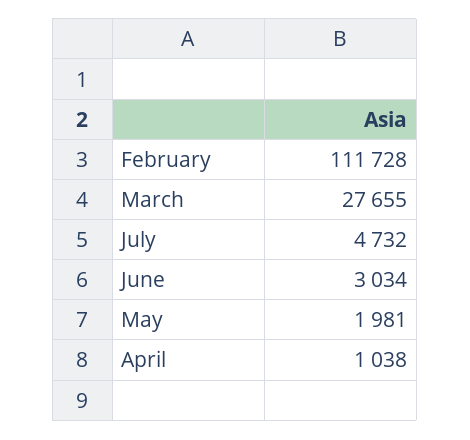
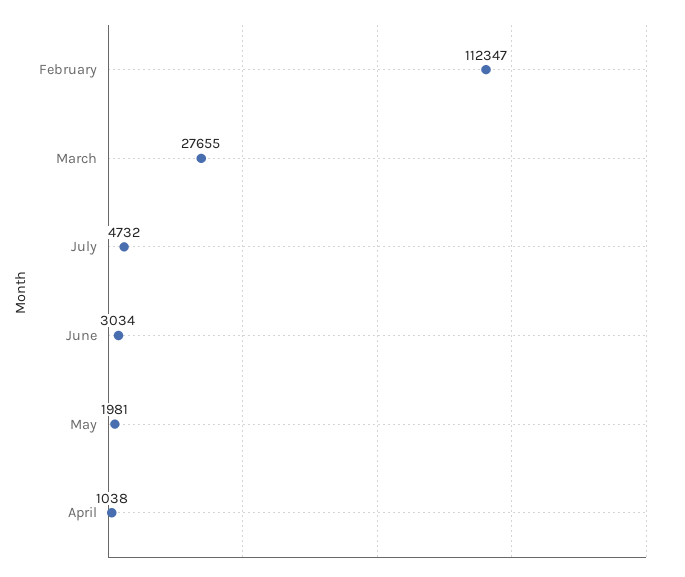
  {
-   "February": 111728,
+   "February": 112347,
    "March": 27655,
    "July": 4732,
    "June": 3034,
    "May": 1981,
    "April": 1038
  }

